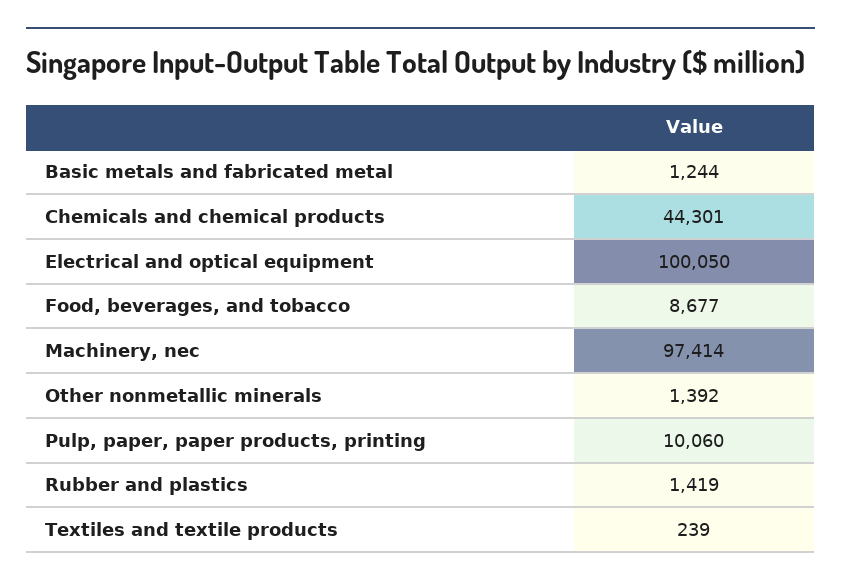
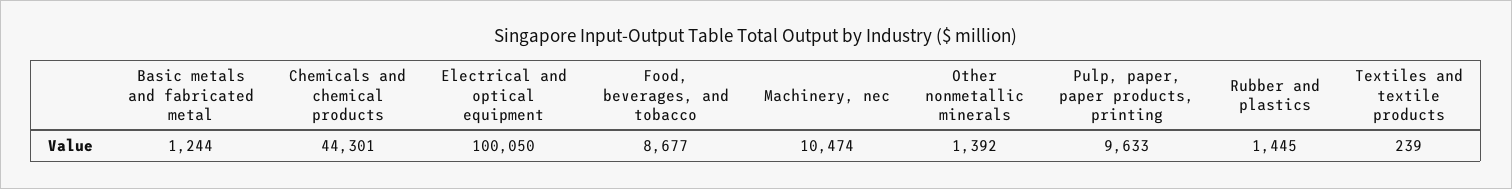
  {
    "Basic metals and fabricated metal": 1244,
    "Chemicals and chemical products": 44301,
    "Electrical and optical equipment": 100050,
    "Food, beverages, and tobacco": 8677,
-   "Machinery, nec": 97414,
+   "Machinery, nec": 10474,
    "Other nonmetallic minerals": 1392,
-   "Pulp, paper, paper products, printing": 10060,
+   "Pulp, paper, paper products, printing": 9633,
-   "Rubber and plastics": 1419,
+   "Rubber and plastics": 1445,
    "Textiles and textile products": 239
  }

